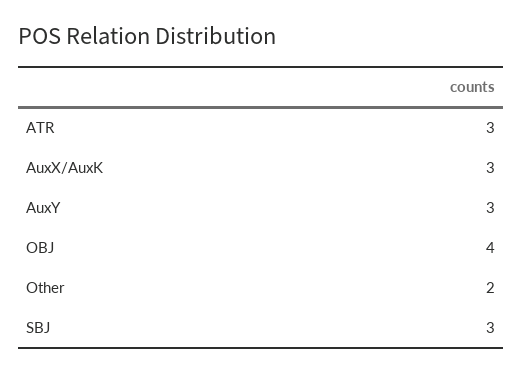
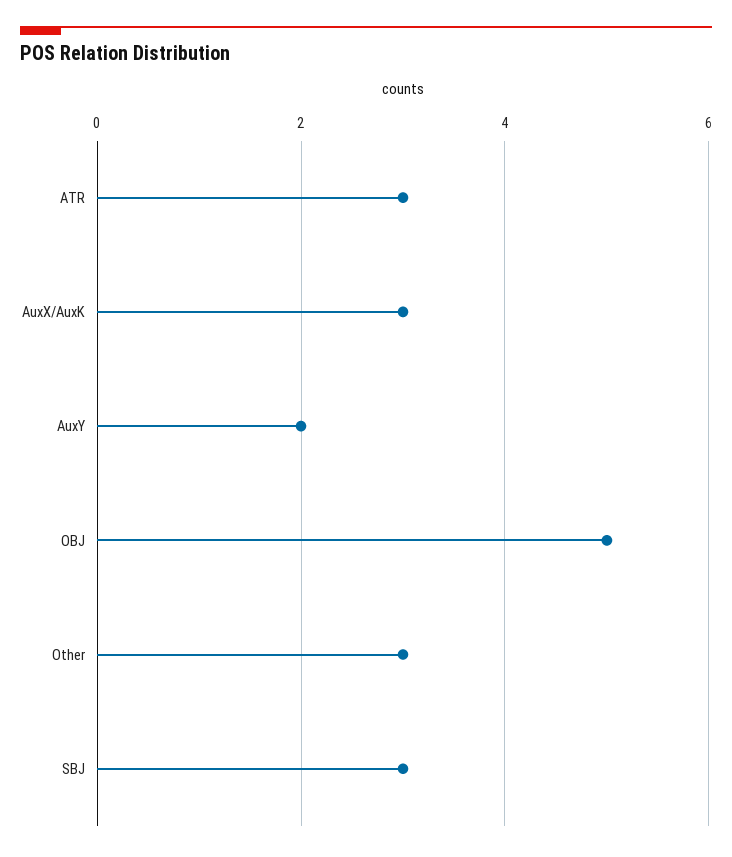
  {
    "ATR": 3,
    "AuxX/AuxK": 3,
-   "AuxY": 3,
+   "AuxY": 2,
-   "OBJ": 4,
+   "OBJ": 5,
-   "Other": 2,
+   "Other": 3,
    "SBJ": 3
  }

